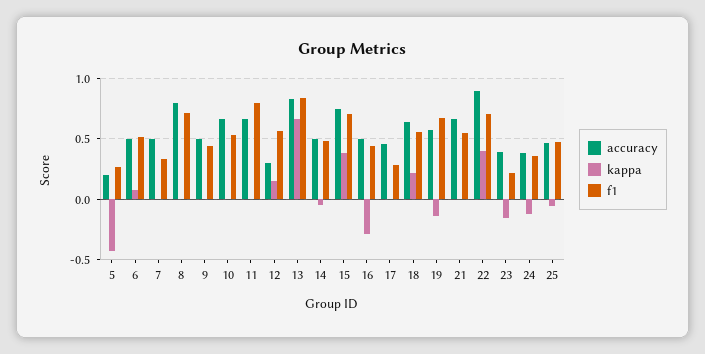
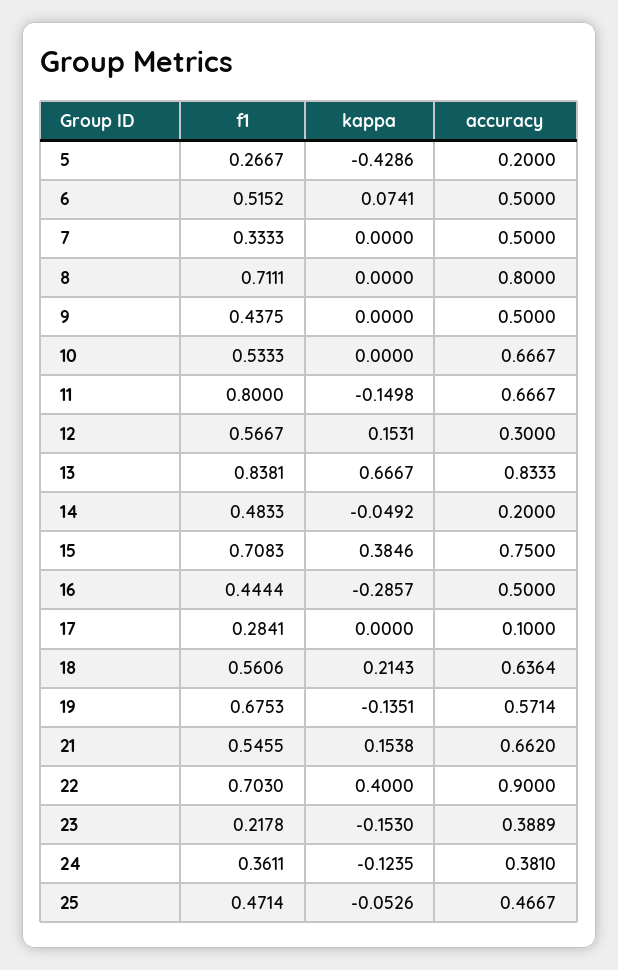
  {
    "accuracy": {
      "5": 0.2,
      "6": 0.5,
      "7": 0.5,
      "8": 0.8,
      "9": 0.5,
      "10": 0.6667,
      "11": 0.6667,
      "12": 0.3,
      "13": 0.8333,
-     "14": 0.5,
+     "14": 0.2,
      "15": 0.75,
      "16": 0.5,
-     "17": 0.45,
+     "17": 0.1,
      "18": 0.6364,
      "19": 0.5714,
      "21": 0.662,
      "22": 0.9,
      "23": 0.3889,
      "24": 0.381,
      "25": 0.4667
    },
    "kappa": {
      "5": -0.4286,
      "6": 0.0741,
      "7": 0,
      "8": 0,
      "9": 0,
      "10": 0,
-     "11": 0,
+     "11": -0.1498,
      "12": 0.1531,
      "13": 0.6667,
      "14": -0.0492,
      "15": 0.3846,
      "16": -0.2857,
      "17": 0,
      "18": 0.2143,
      "19": -0.1351,
-     "21": 0,
+     "21": 0.1538,
      "22": 0.4,
      "23": -0.153,
      "24": -0.1235,
      "25": -0.0526
    },
    "f1": {
      "5": 0.2667,
      "6": 0.5152,
      "7": 0.3333,
      "8": 0.7111,
      "9": 0.4375,
      "10": 0.5333,
      "11": 0.8,
      "12": 0.5667,
      "13": 0.8381,
      "14": 0.4833,
      "15": 0.7083,
      "16": 0.4444,
      "17": 0.2841,
      "18": 0.5606,
      "19": 0.6753,
      "21": 0.5455,
      "22": 0.703,
      "23": 0.2178,
      "24": 0.3611,
      "25": 0.4714
    }
  }

